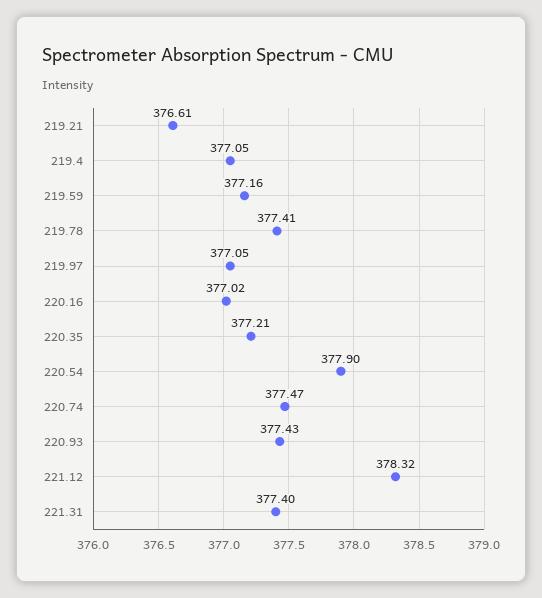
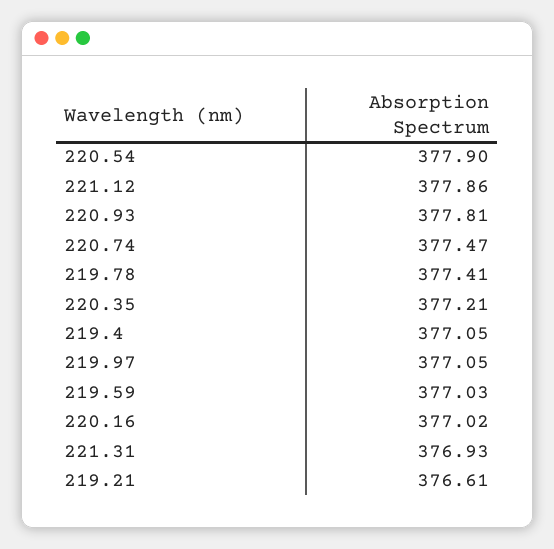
  {
    "219.21": 376.61,
    "219.4": 377.05,
-   "219.59": 377.16,
+   "219.59": 377.03,
    "219.78": 377.41,
    "219.97": 377.05,
    "220.16": 377.02,
    "220.35": 377.21,
    "220.54": 377.9,
    "220.74": 377.47,
-   "220.93": 377.43,
+   "220.93": 377.81,
-   "221.12": 378.32,
+   "221.12": 377.86,
-   "221.31": 377.4
+   "221.31": 376.93
  }

